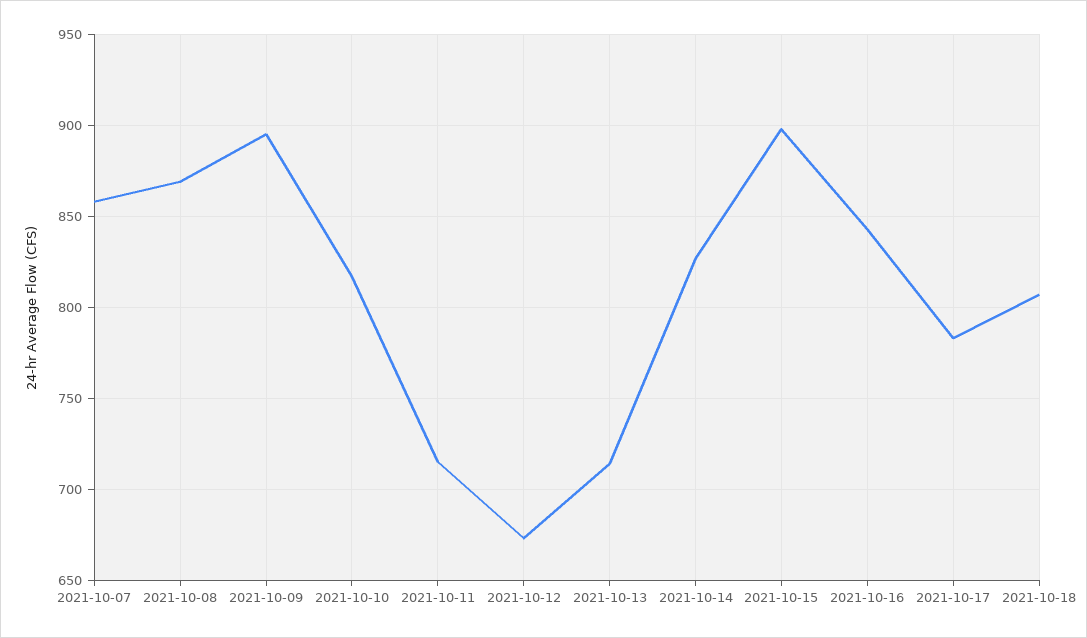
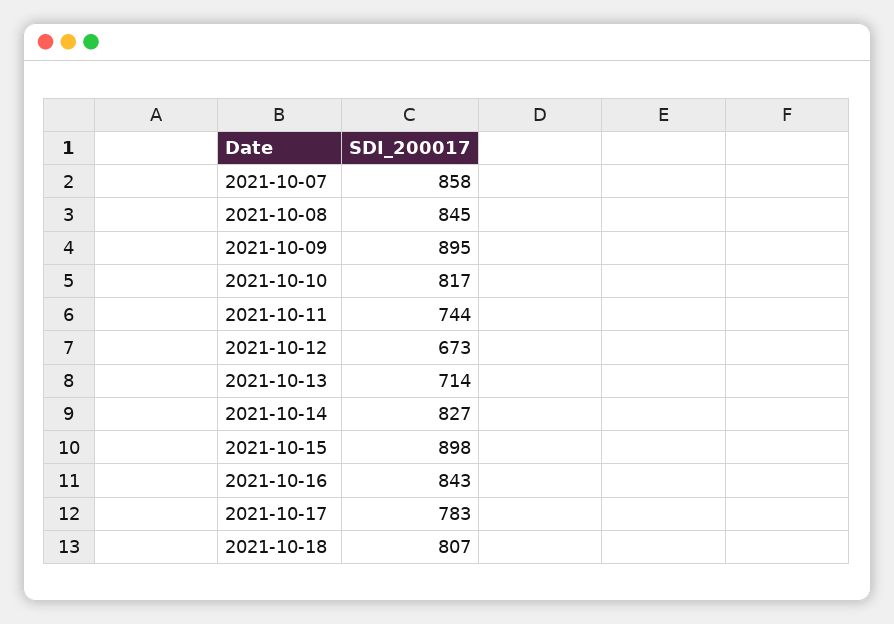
  {
    "2021-10-07": 858,
-   "2021-10-08": 870,
+   "2021-10-08": 845,
    "2021-10-09": 895,
    "2021-10-10": 817,
-   "2021-10-11": 715,
+   "2021-10-11": 744,
    "2021-10-12": 673,
    "2021-10-13": 714,
    "2021-10-14": 827,
    "2021-10-15": 898,
    "2021-10-16": 843,
    "2021-10-17": 783,
    "2021-10-18": 807
  }

